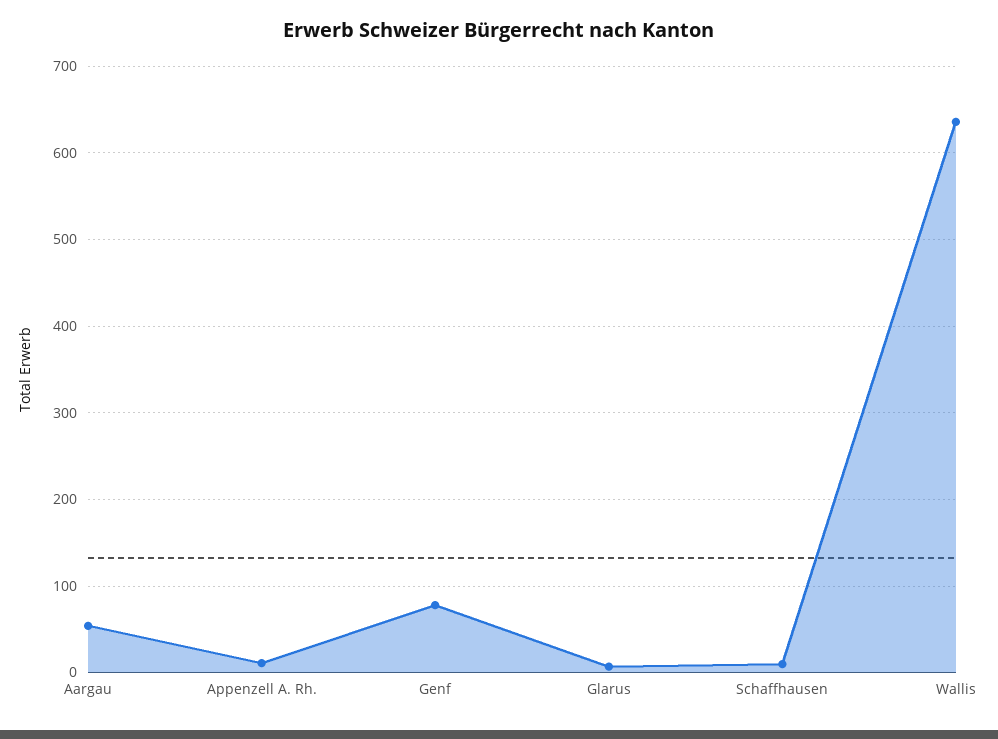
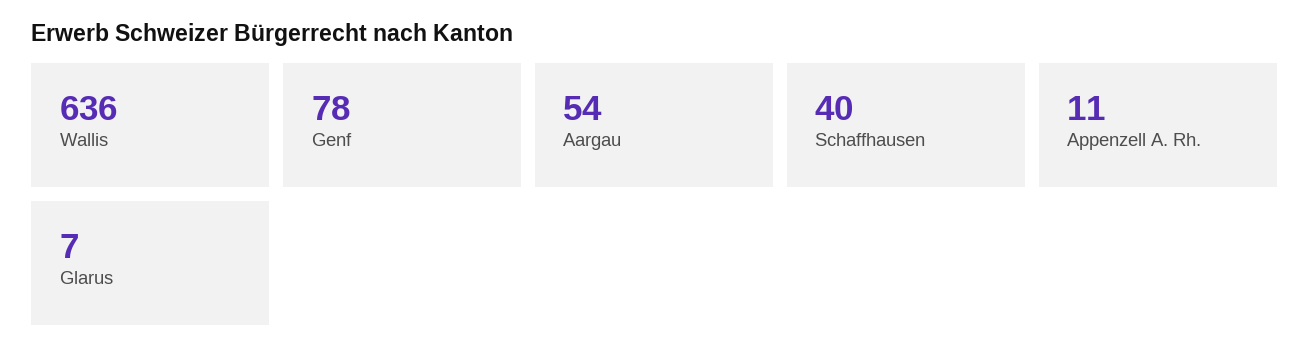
  {
    "Aargau": 54,
    "Appenzell A. Rh.": 11,
    "Genf": 78,
    "Glarus": 7,
-   "Schaffhausen": 10,
+   "Schaffhausen": 40,
    "Wallis": 636
  }

